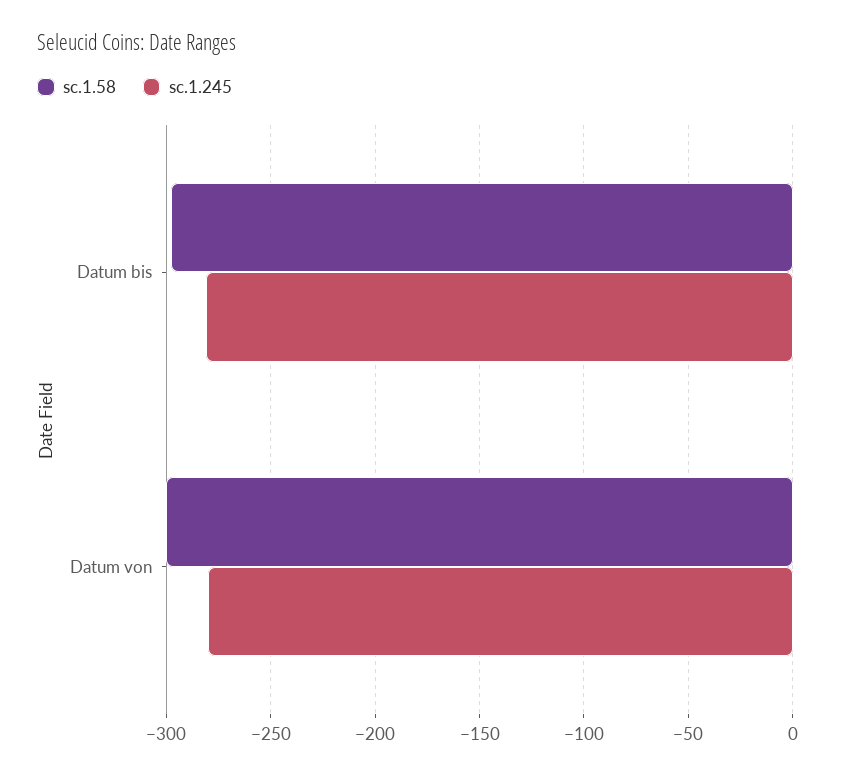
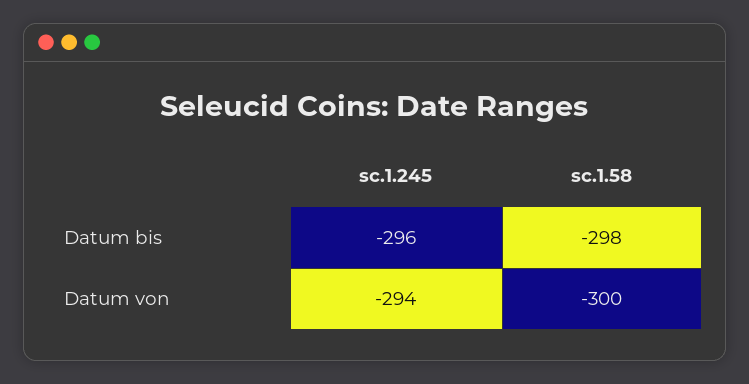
  {
    "sc.1.58": {
      "Datum bis": -298,
      "Datum von": -300
    },
    "sc.1.245": {
-     "Datum bis": -280,
+     "Datum bis": -296,
-     "Datum von": -280
+     "Datum von": -294
    }
  }

